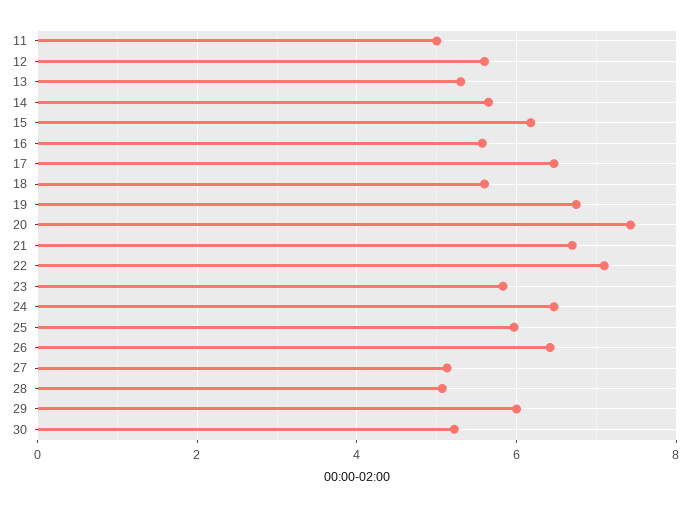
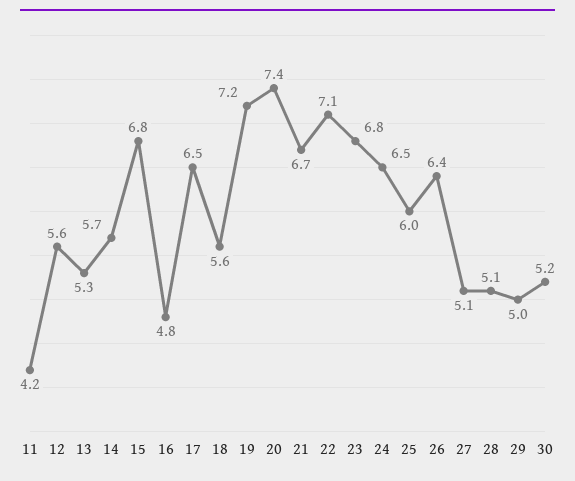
  {
-   "11": 5,
+   "11": 4.2,
    "12": 5.6,
    "13": 5.3,
    "14": 5.7,
-   "15": 6.2,
+   "15": 6.8,
-   "16": 5.6,
+   "16": 4.8,
    "17": 6.5,
    "18": 5.6,
-   "19": 6.8,
+   "19": 7.2,
    "20": 7.4,
    "21": 6.7,
    "22": 7.1,
-   "23": 5.8,
+   "23": 6.8,
    "24": 6.5,
    "25": 6,
    "26": 6.4,
    "27": 5.1,
    "28": 5.1,
-   "29": 6,
+   "29": 5,
    "30": 5.2
  }

